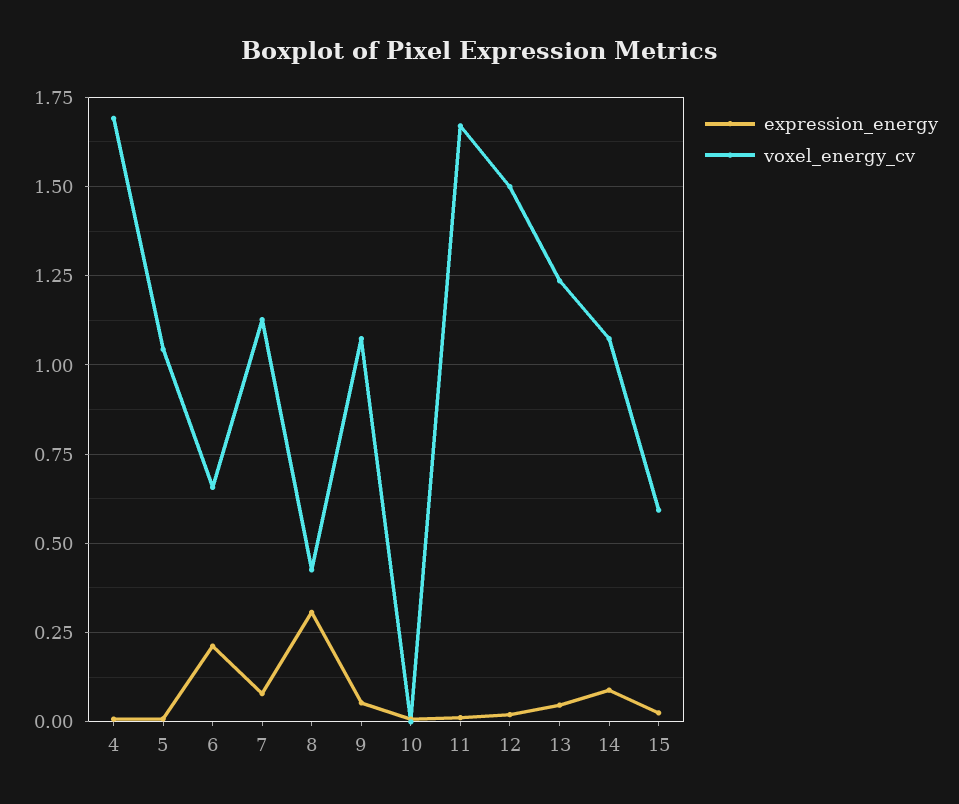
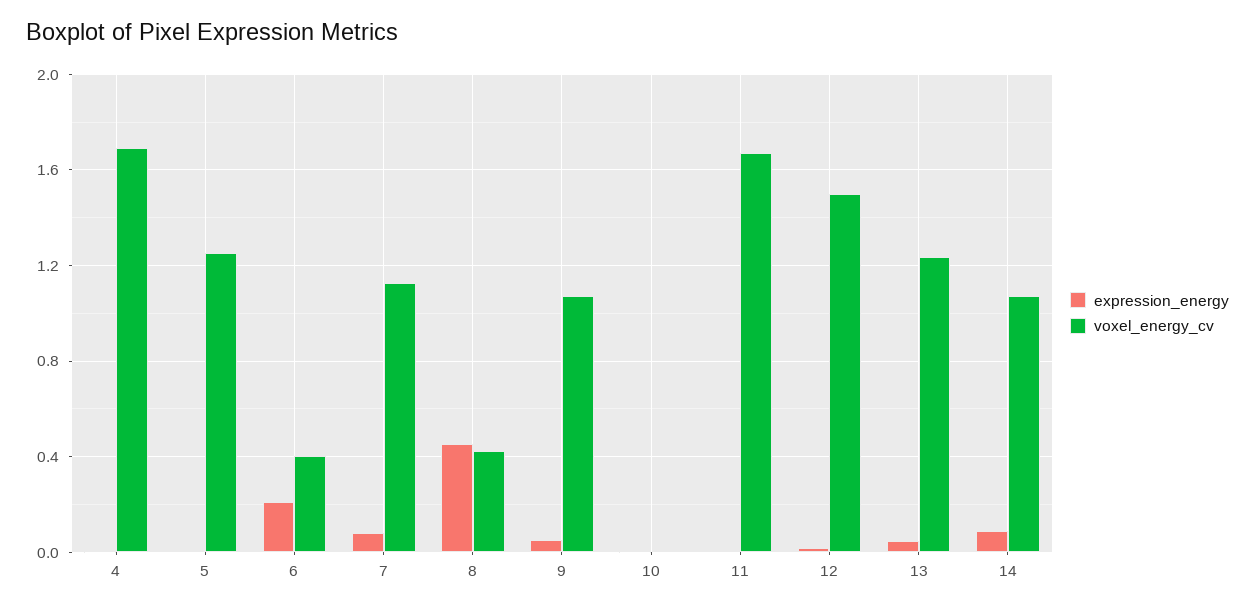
  {
    "expression_energy": {
      "4": 0,
      "5": 0,
      "6": 0.2,
      "7": 0.075,
-     "8": 0.3,
+     "8": 0.45,
      "9": 0.05,
      "10": 0,
      "11": 0,
      "12": 0.025,
      "13": 0.05,
-     "14": 0.1,
+     "14": 0.1
-     "15": 0.025
    },
    "voxel_energy_cv": {
      "4": 1.7,
-     "5": 1.05,
+     "5": 1.25,
-     "6": 0.65,
+     "6": 0.4,
      "7": 1.125,
      "8": 0.425,
      "9": 1.075,
      "10": 0,
      "11": 1.675,
      "12": 1.5,
      "13": 1.225,
-     "14": 1.075,
+     "14": 1.075
-     "15": 0.6
    }
  }

